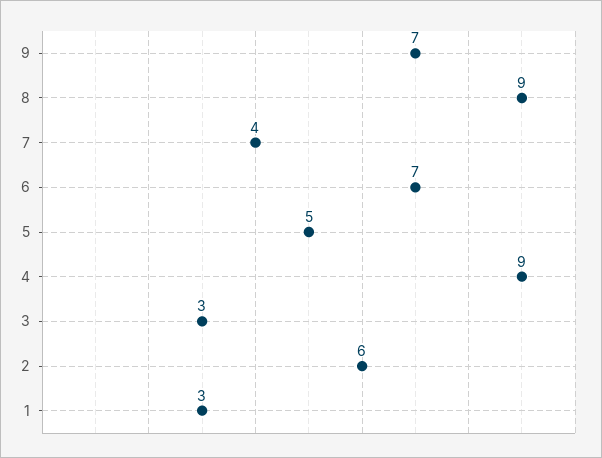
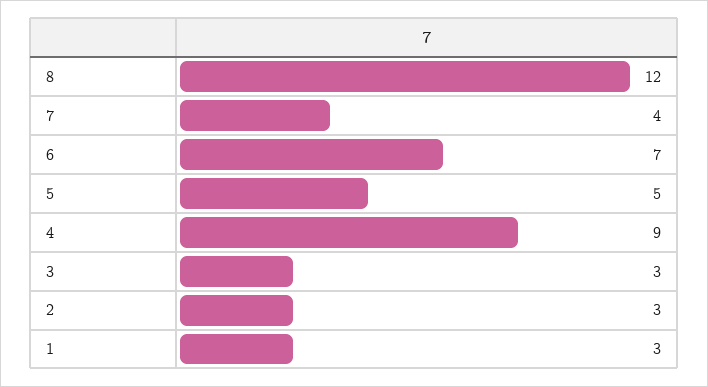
  {
-   "9": 7,
-   "8": 9,
+   "8": 12,
    "7": 4,
    "6": 7,
    "5": 5,
    "4": 9,
    "3": 3,
-   "2": 6,
+   "2": 3,
    "1": 3
  }

